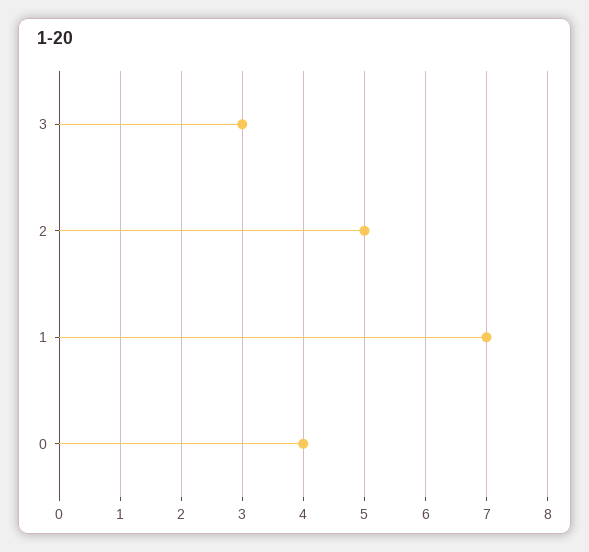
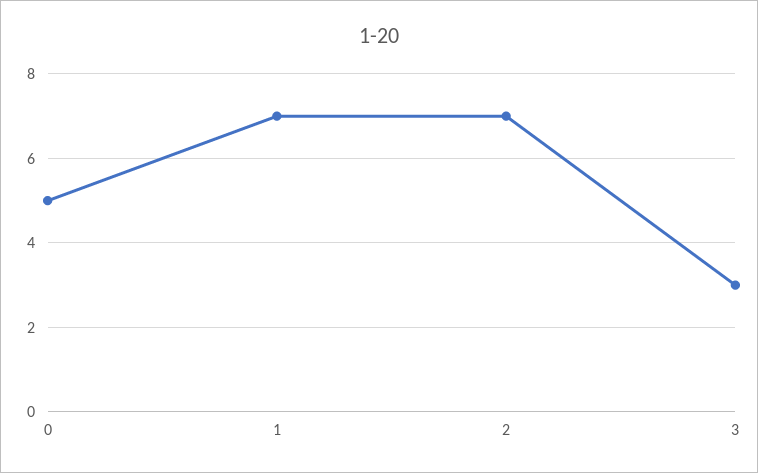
  {
    "3": 3,
-   "2": 5,
+   "2": 7,
    "1": 7,
-   "0": 4
+   "0": 5
  }

